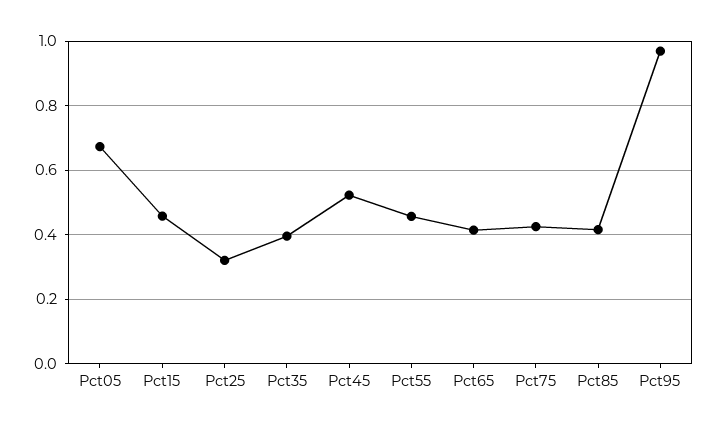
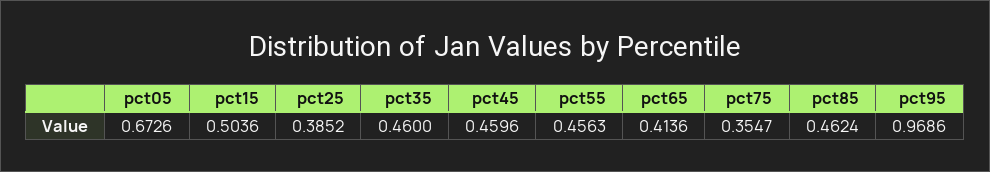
  {
    "Pct05": 0.6726,
-   "Pct15": 0.46,
+   "Pct15": 0.5036,
-   "Pct25": 0.32,
+   "Pct25": 0.3852,
-   "Pct35": 0.4,
+   "Pct35": 0.46,
-   "Pct45": 0.52,
+   "Pct45": 0.4596,
    "Pct55": 0.4563,
    "Pct65": 0.4136,
-   "Pct75": 0.42,
+   "Pct75": 0.3547,
-   "Pct85": 0.42,
+   "Pct85": 0.4624,
    "Pct95": 0.9686
  }

